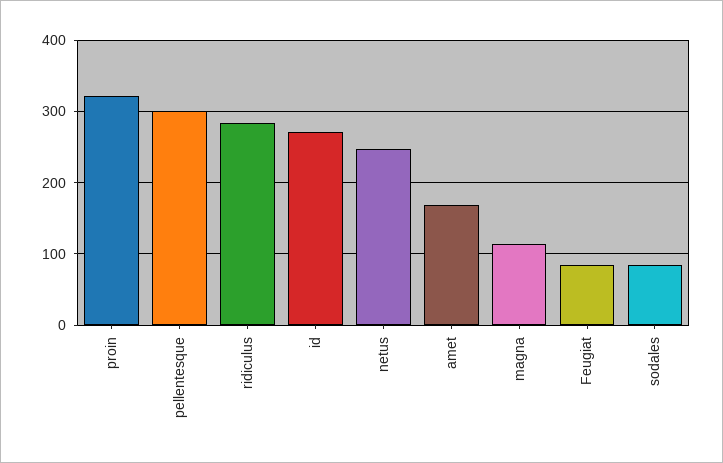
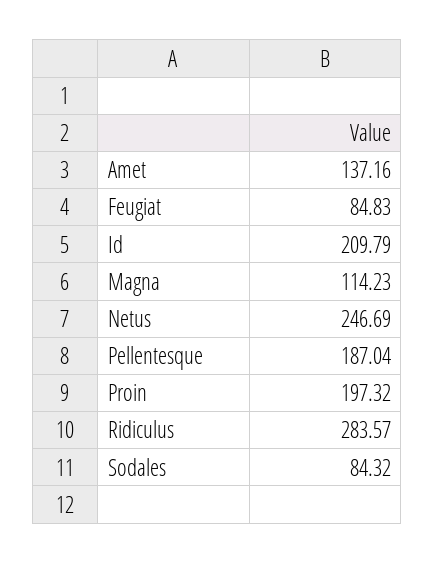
  {
-   "proin": 320,
+   "proin": 197.32,
-   "pellentesque": 300,
+   "pellentesque": 187.04,
    "ridiculus": 283.57,
-   "id": 270,
+   "id": 209.79,
    "netus": 246.69,
-   "amet": 170,
+   "amet": 137.16,
    "magna": 114.23,
    "Feugiat": 84.83,
    "sodales": 84.32
  }

